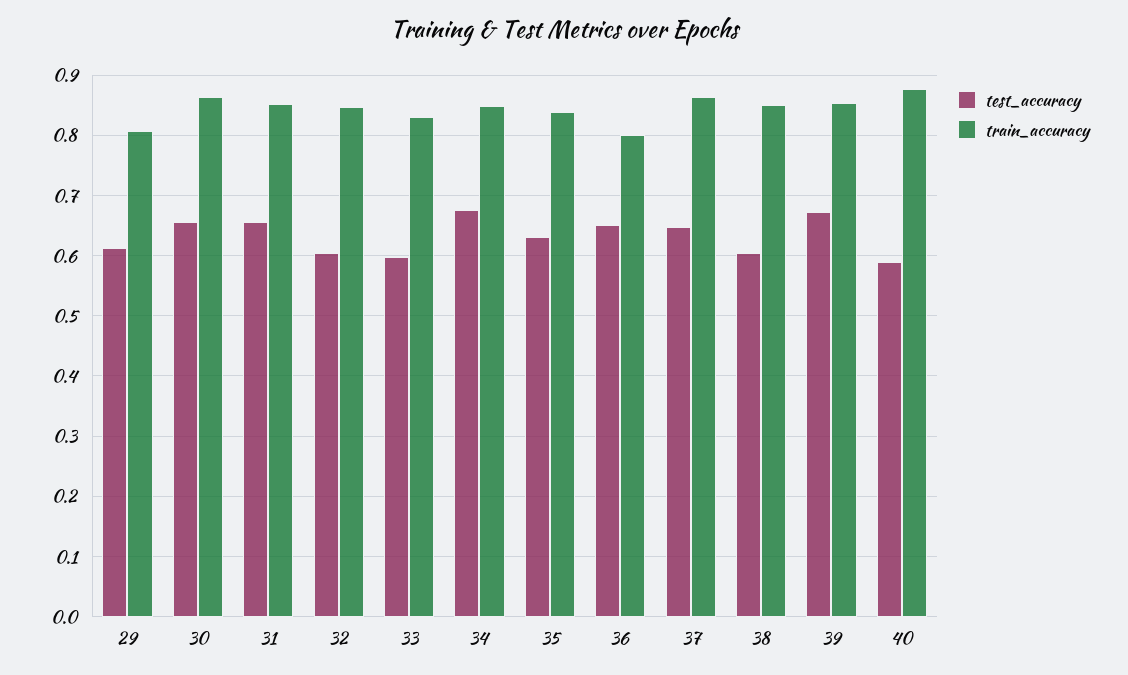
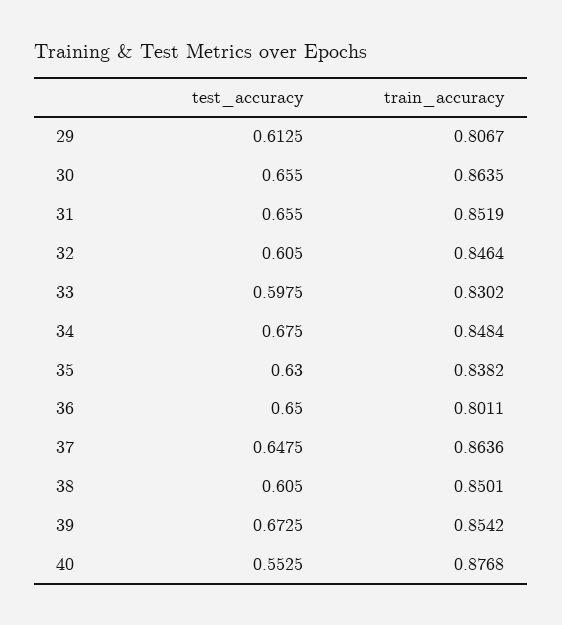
  {
    "test_accuracy": {
      "29": 0.6125,
      "30": 0.655,
      "31": 0.655,
      "32": 0.605,
      "33": 0.5975,
      "34": 0.675,
      "35": 0.63,
      "36": 0.65,
      "37": 0.6475,
      "38": 0.605,
      "39": 0.6725,
-     "40": 0.59
+     "40": 0.5525
    },
    "train_accuracy": {
      "29": 0.8067,
      "30": 0.8635,
      "31": 0.8519,
      "32": 0.8464,
      "33": 0.8302,
      "34": 0.8484,
      "35": 0.8382,
      "36": 0.8011,
      "37": 0.8636,
      "38": 0.8501,
      "39": 0.8542,
      "40": 0.8768
    }
  }

